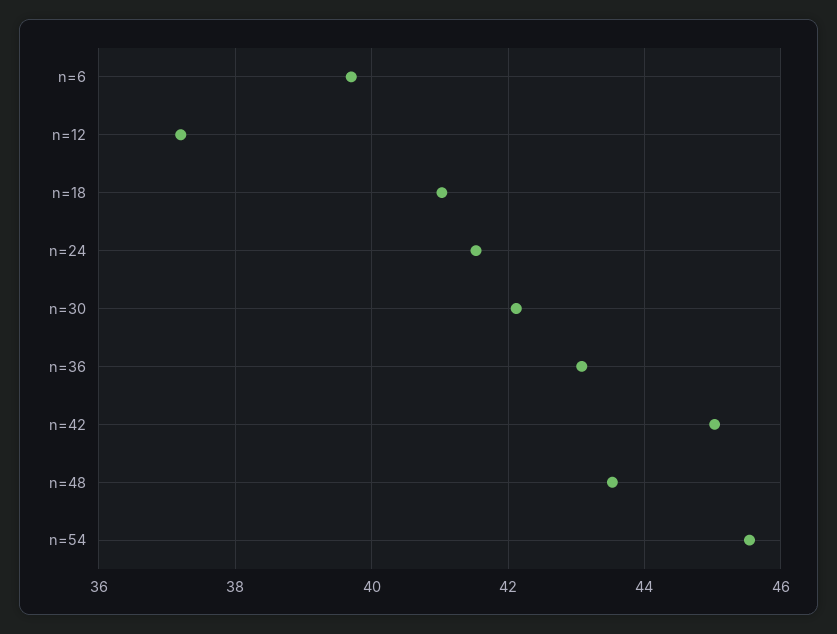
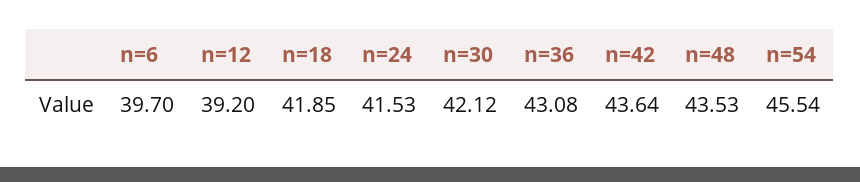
  {
    "n=6": 39.7,
-   "n=12": 37.2,
+   "n=12": 39.2,
-   "n=18": 41,
+   "n=18": 41.85,
    "n=24": 41.53,
    "n=30": 42.12,
    "n=36": 43.08,
-   "n=42": 45,
+   "n=42": 43.64,
    "n=48": 43.53,
    "n=54": 45.54
  }

